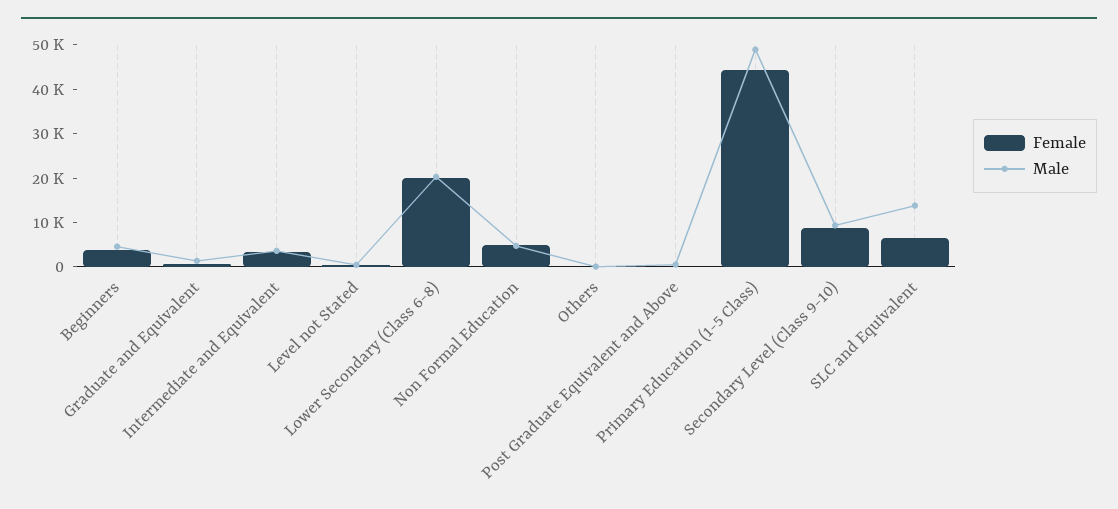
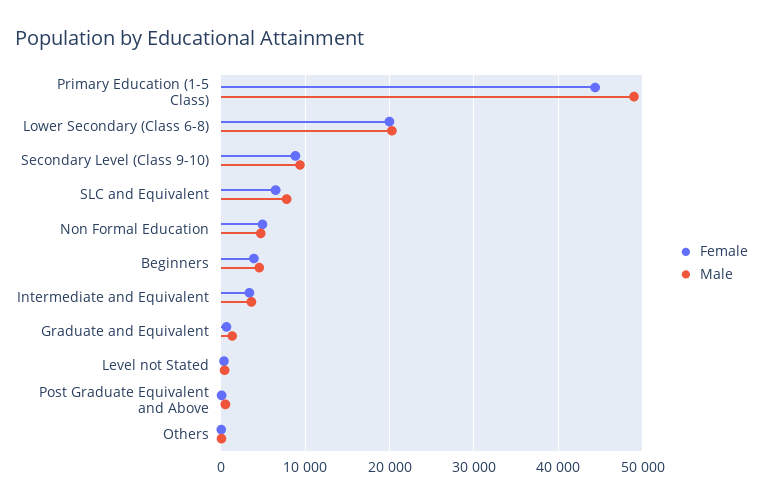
  {
    "Female": {
      "Beginners": 4000,
      "Graduate and Equivalent": 1000,
      "Intermediate and Equivalent": 3000,
      "Level not Stated": 0,
      "Lower Secondary (Class 6-8)": 20000,
      "Non Formal Education": 5000,
      "Others": 0,
      "Post Graduate Equivalent and Above": 0,
      "Primary Education (1-5 Class)": 44000,
      "Secondary Level (Class 9-10)": 9000,
      "SLC and Equivalent": 6000
    },
    "Male": {
      "Beginners": 5000,
      "Graduate and Equivalent": 1000,
      "Intermediate and Equivalent": 4000,
      "Level not Stated": 0,
      "Lower Secondary (Class 6-8)": 20000,
      "Non Formal Education": 5000,
      "Others": 0,
      "Post Graduate Equivalent and Above": 1000,
      "Primary Education (1-5 Class)": 49000,
      "Secondary Level (Class 9-10)": 9000,
-     "SLC and Equivalent": 14000
+     "SLC and Equivalent": 8000
    }
  }

